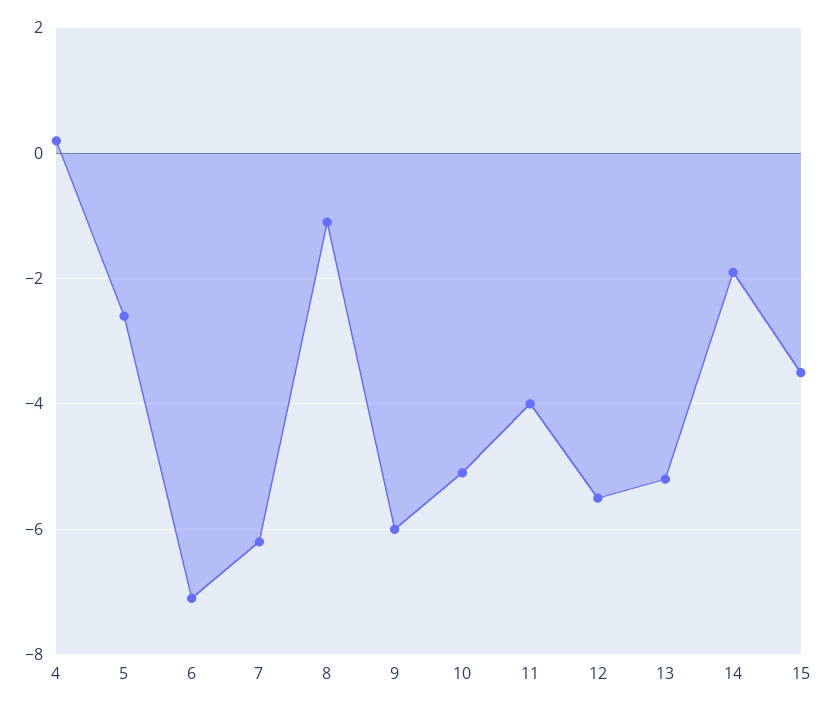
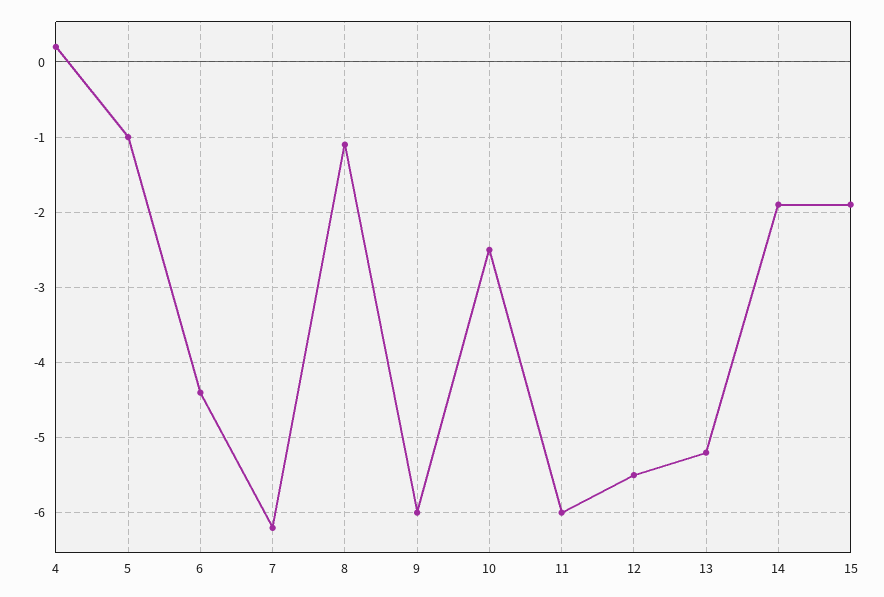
  {
    "4": 0.2,
-   "5": -2.5,
+   "5": -1,
-   "6": -7,
+   "6": -4.4,
    "7": -6.2,
    "8": -1.1,
    "9": -6,
-   "10": -5,
+   "10": -2.5,
-   "11": -4,
+   "11": -6,
    "12": -5.5,
    "13": -5.2,
    "14": -1.9,
-   "15": -3.5
+   "15": -1.9
  }

